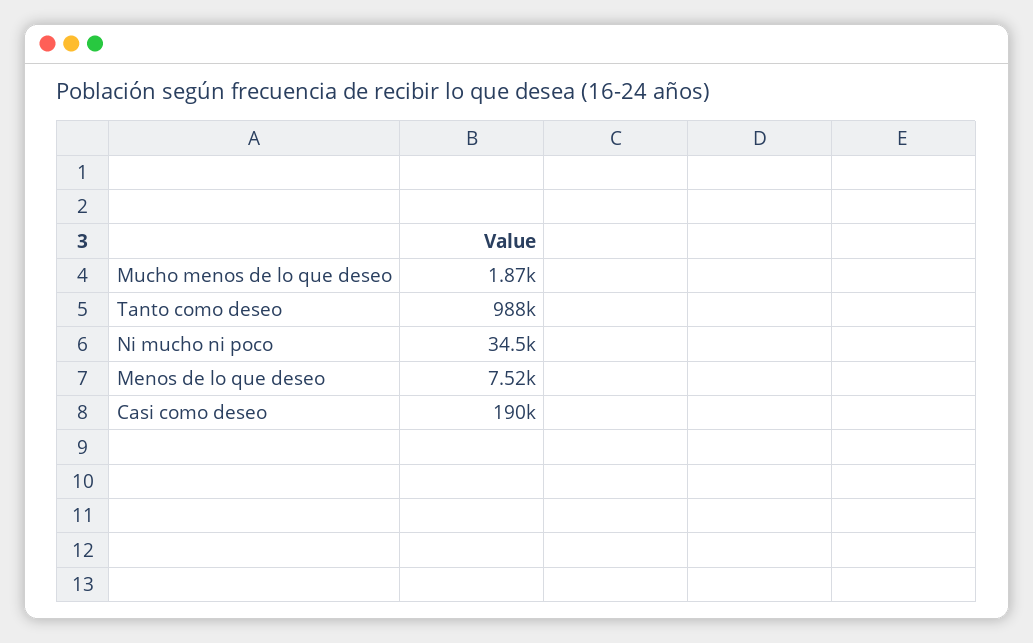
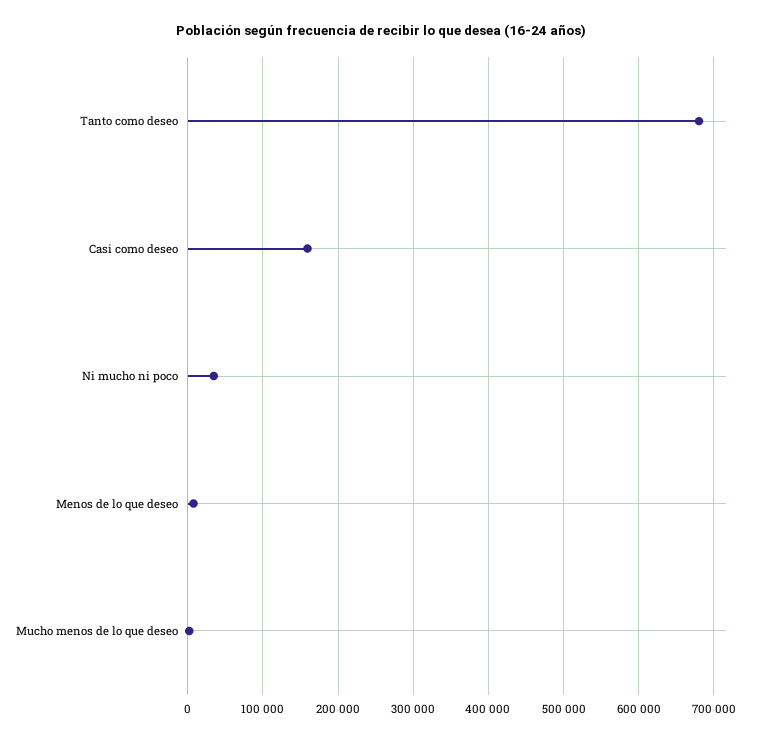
  {
    "Mucho menos de lo que deseo": 1870,
-   "Tanto como deseo": 988000,
+   "Tanto como deseo": 680000,
    "Ni mucho ni poco": 34500,
    "Menos de lo que deseo": 7520,
-   "Casi como deseo": 190000
+   "Casi como deseo": 160000
  }

